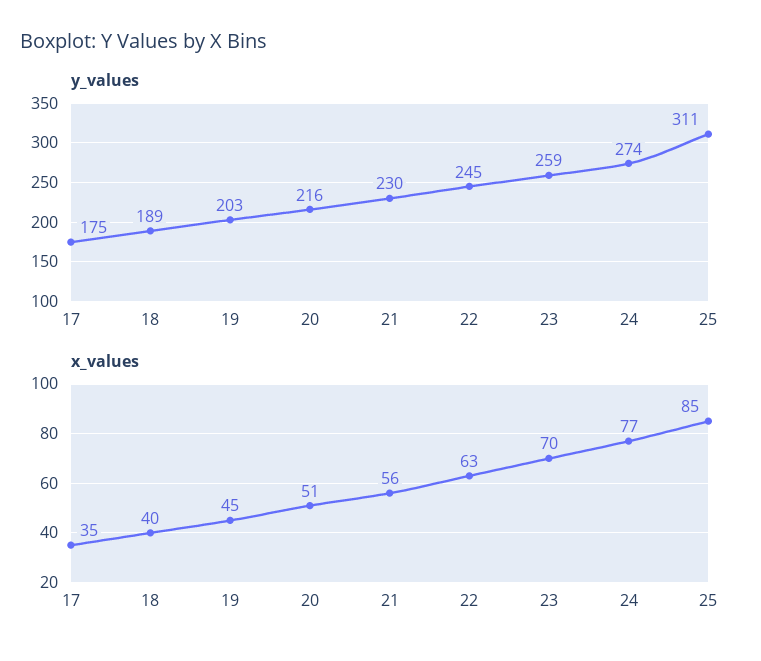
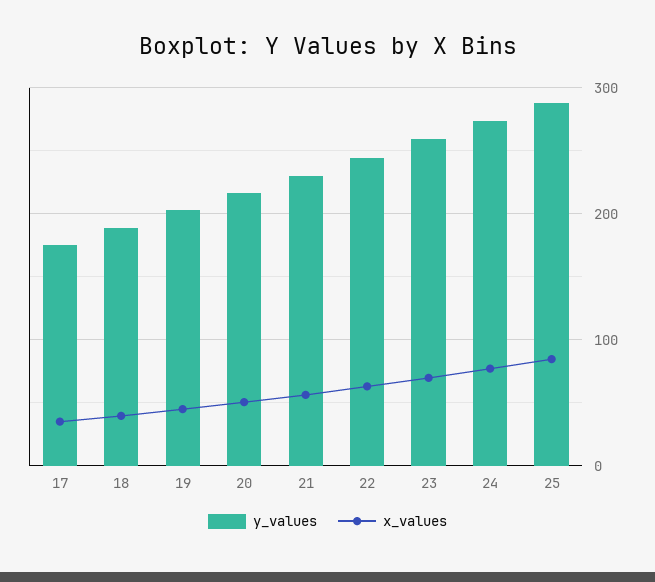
  {
    "y_values": {
      "17": 175,
      "18": 189,
      "19": 203,
      "20": 216,
      "21": 230,
      "22": 245,
      "23": 259,
      "24": 274,
-     "25": 311
+     "25": 290
    },
    "x_values": {
      "17": 35,
      "18": 40,
      "19": 45,
      "20": 51,
      "21": 56,
      "22": 63,
      "23": 70,
      "24": 77,
      "25": 85
    }
  }

